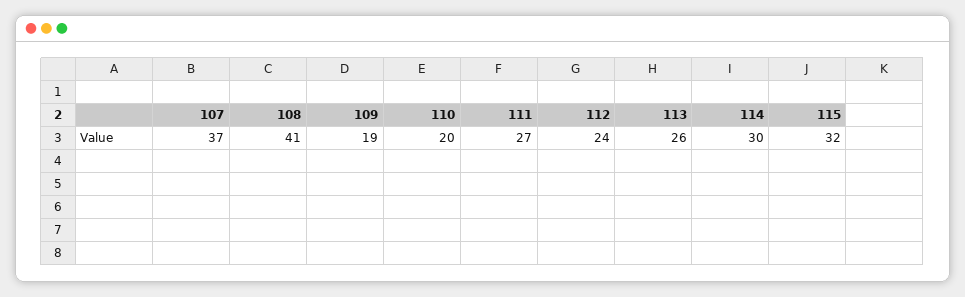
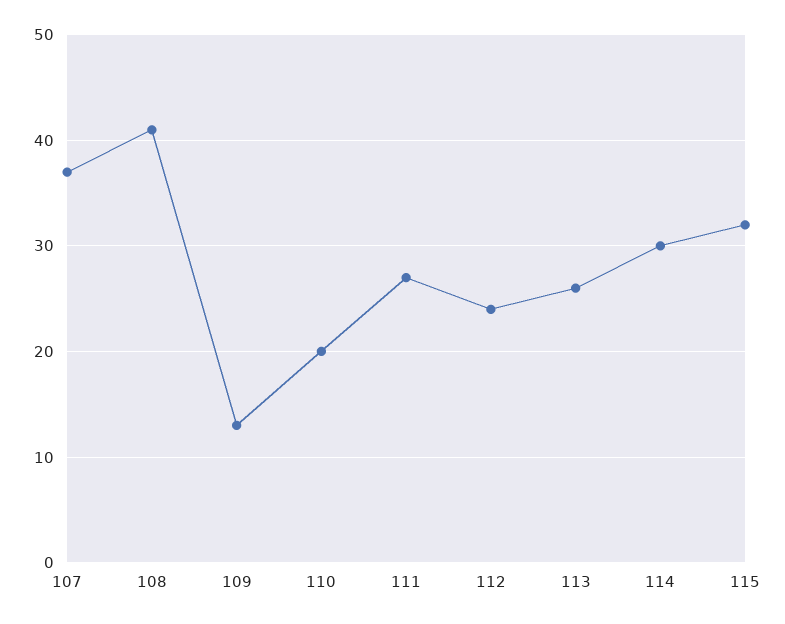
  {
    "107": 37,
    "108": 41,
-   "109": 19,
+   "109": 13,
    "110": 20,
    "111": 27,
    "112": 24,
    "113": 26,
    "114": 30,
    "115": 32
  }

